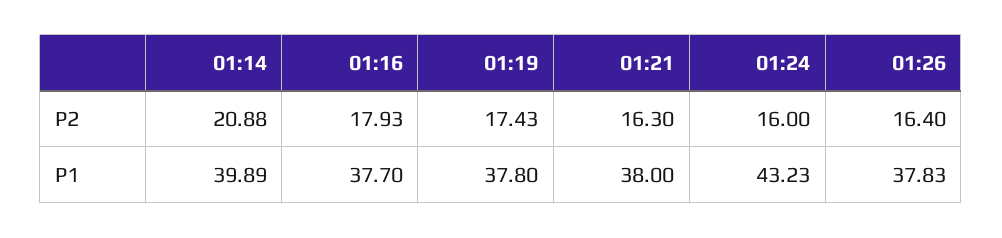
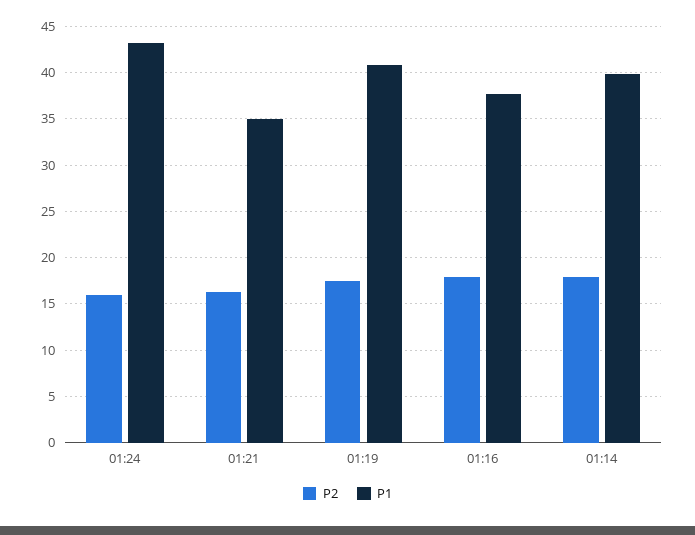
  {
    "P2": {
-     "01:14": 20.88,
+     "01:14": 18,
      "01:16": 17.93,
      "01:19": 17.43,
      "01:21": 16.3,
-     "01:24": 16,
+     "01:24": 16
-     "01:26": 16.4
    },
    "P1": {
      "01:14": 39.89,
      "01:16": 37.7,
-     "01:19": 37.8,
+     "01:19": 41,
-     "01:21": 38,
+     "01:21": 35,
-     "01:24": 43.23,
+     "01:24": 43.23
-     "01:26": 37.83
    }
  }

